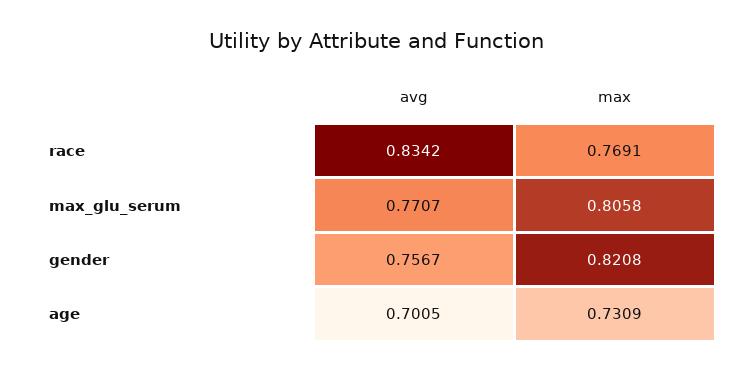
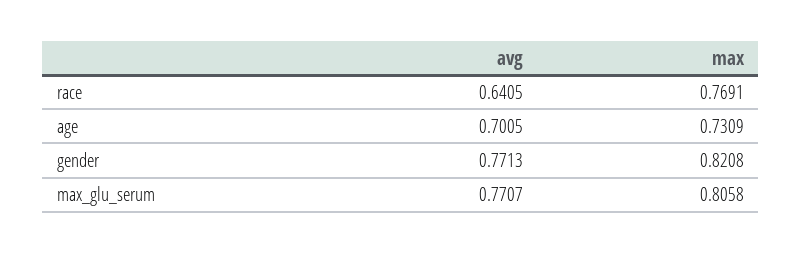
  {
    "avg": {
-     "race": 0.8342,
+     "race": 0.6405,
      "max_glu_serum": 0.7707,
-     "gender": 0.7567,
+     "gender": 0.7713,
      "age": 0.7005
    },
    "max": {
      "race": 0.7691,
      "max_glu_serum": 0.8058,
      "gender": 0.8208,
      "age": 0.7309
    }
  }

